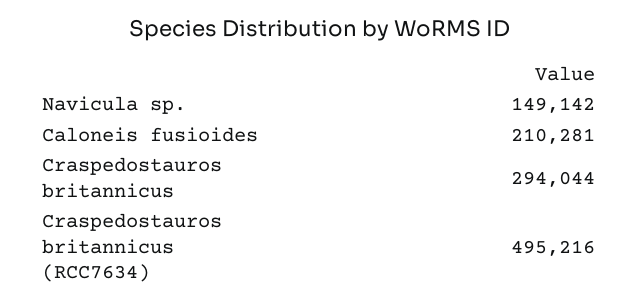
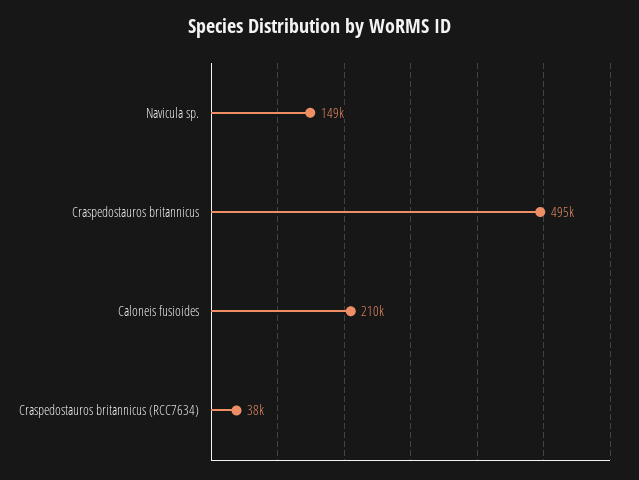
  {
    "Navicula sp.": 149142,
    "Caloneis fusioides": 210281,
-   "Craspedostauros britannicus": 294044,
+   "Craspedostauros britannicus": 495000,
-   "Craspedostauros britannicus (RCC7634)": 495216
+   "Craspedostauros britannicus (RCC7634)": 38000
  }

